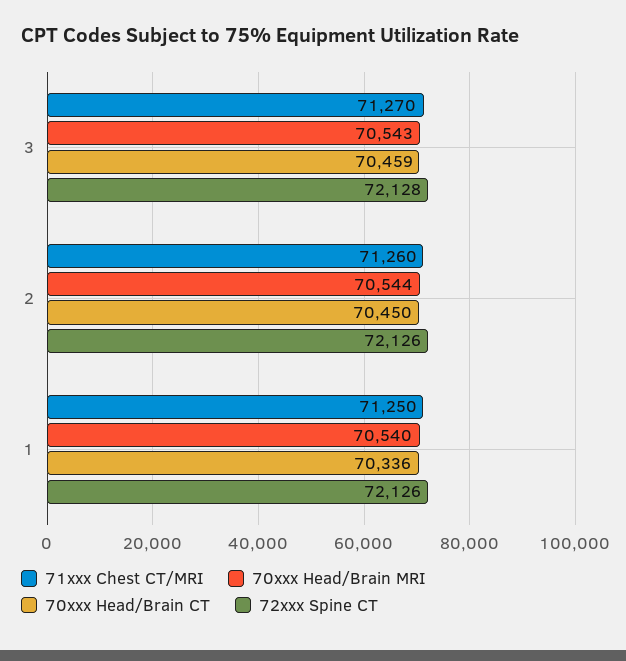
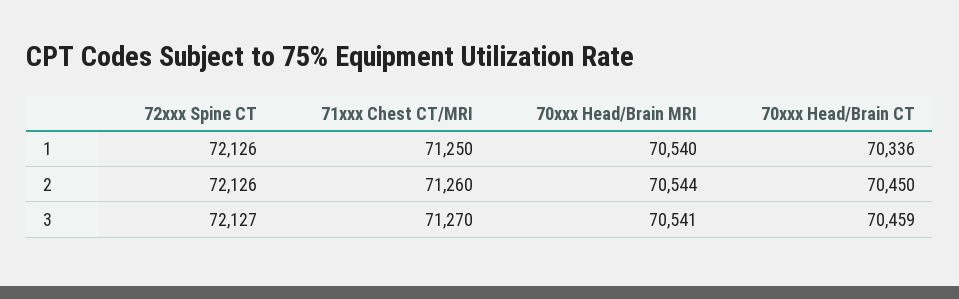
  {
    "71xxx Chest CT/MRI": {
      "3": 71270,
      "2": 71260,
      "1": 71250
    },
    "70xxx Head/Brain MRI": {
-     "3": 70543,
+     "3": 70541,
      "2": 70544,
      "1": 70540
    },
    "70xxx Head/Brain CT": {
      "3": 70459,
      "2": 70450,
      "1": 70336
    },
    "72xxx Spine CT": {
-     "3": 72128,
+     "3": 72127,
      "2": 72126,
      "1": 72126
    }
  }

